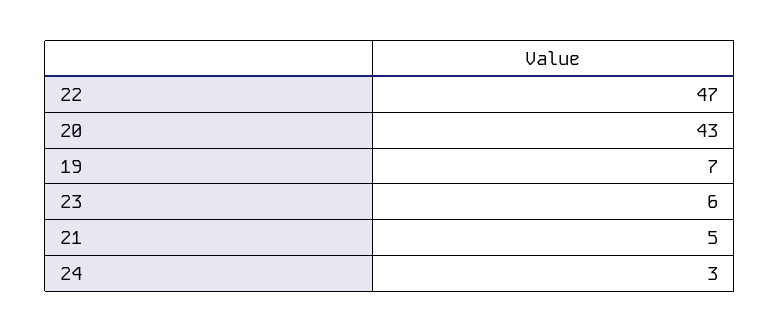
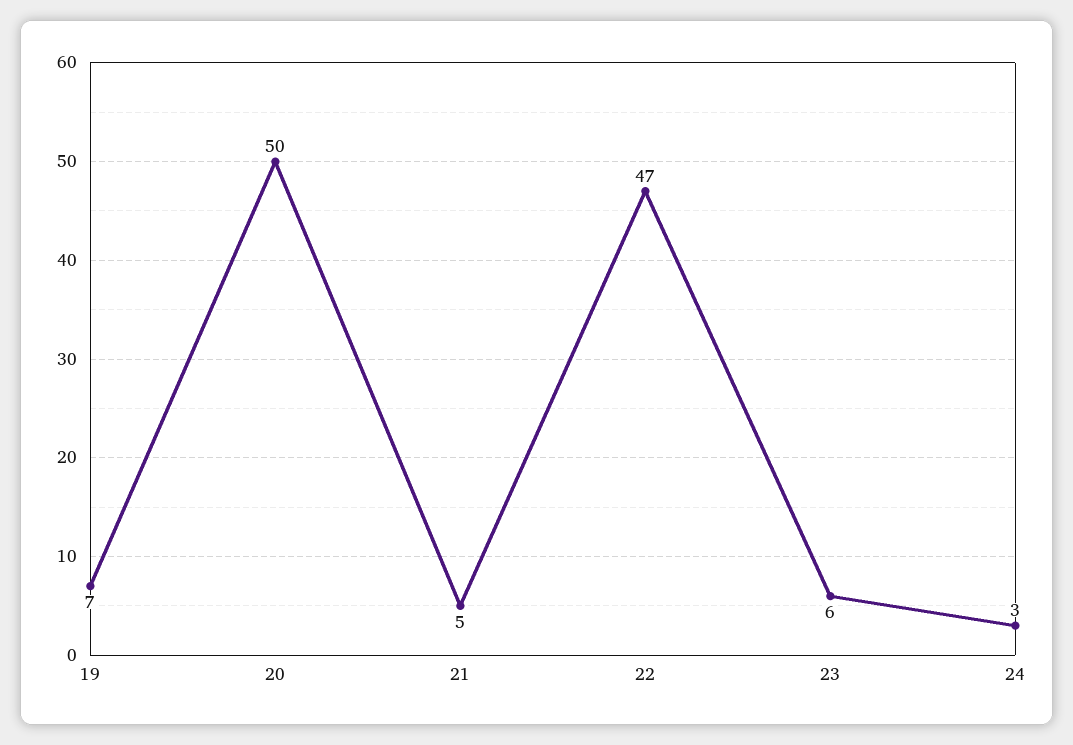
  {
    "22": 47,
-   "20": 43,
+   "20": 50,
    "19": 7,
    "23": 6,
    "21": 5,
    "24": 3
  }

